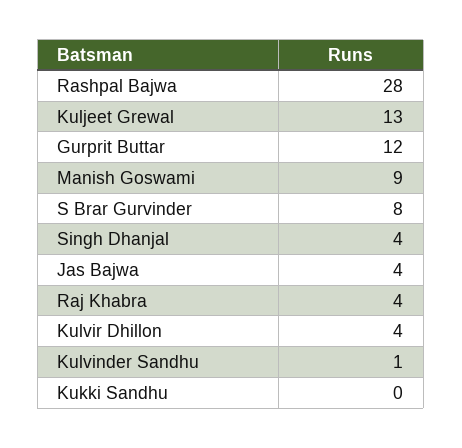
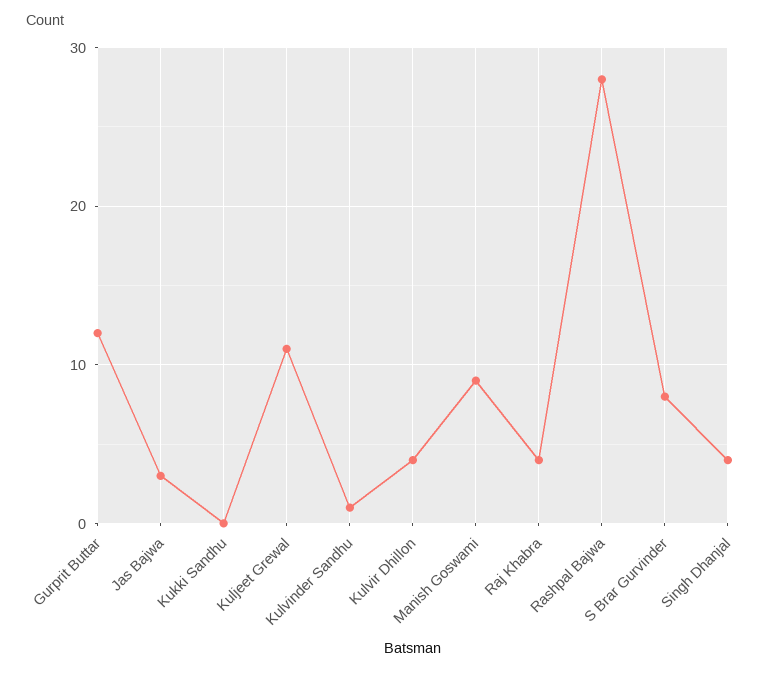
  {
    "Rashpal Bajwa": 28,
-   "Kuljeet Grewal": 13,
+   "Kuljeet Grewal": 11,
    "Gurprit Buttar": 12,
    "Manish Goswami": 9,
    "S Brar Gurvinder": 8,
    "Singh Dhanjal": 4,
-   "Jas Bajwa": 4,
+   "Jas Bajwa": 3,
    "Raj Khabra": 4,
    "Kulvir Dhillon": 4,
    "Kulvinder Sandhu": 1,
    "Kukki Sandhu": 0
  }

